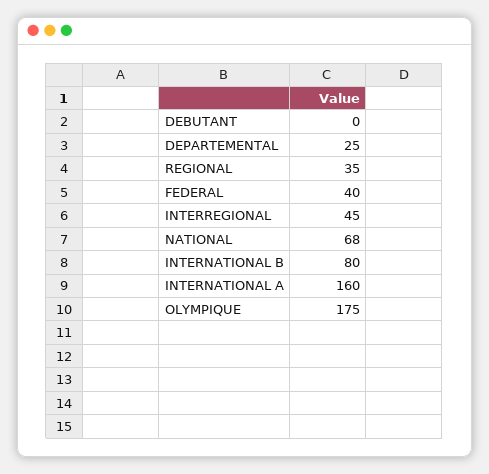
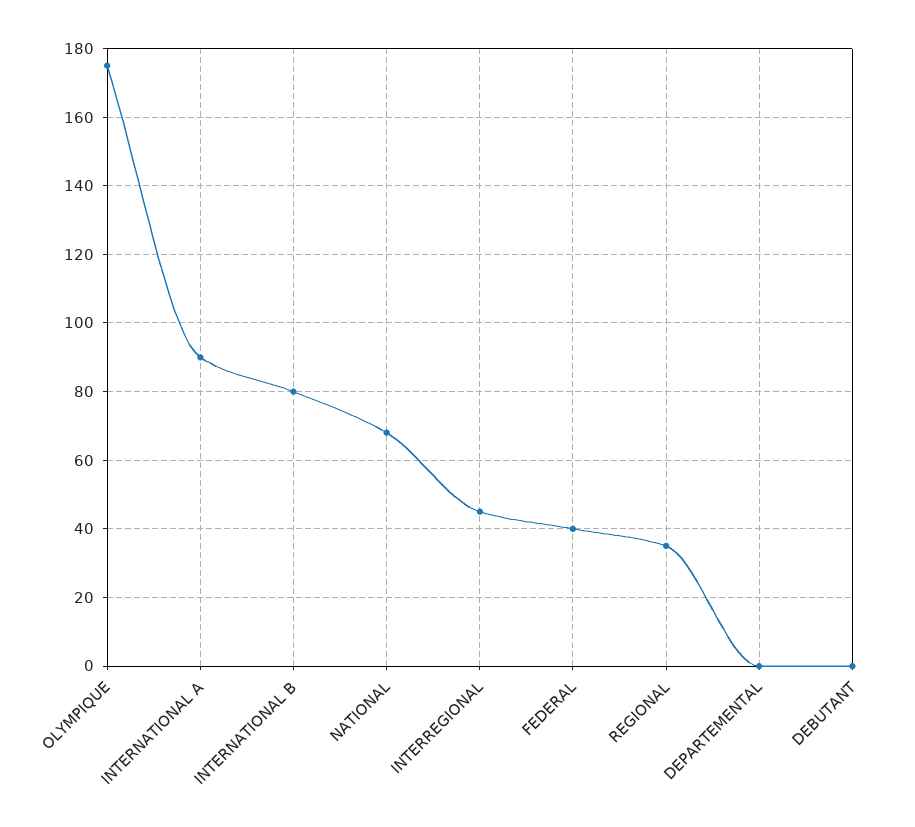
  {
    "DEBUTANT": 0,
-   "DEPARTEMENTAL": 25,
+   "DEPARTEMENTAL": 0,
    "REGIONAL": 35,
    "FEDERAL": 40,
    "INTERREGIONAL": 45,
    "NATIONAL": 68,
    "INTERNATIONAL B": 80,
-   "INTERNATIONAL A": 160,
+   "INTERNATIONAL A": 90,
    "OLYMPIQUE": 175
  }

